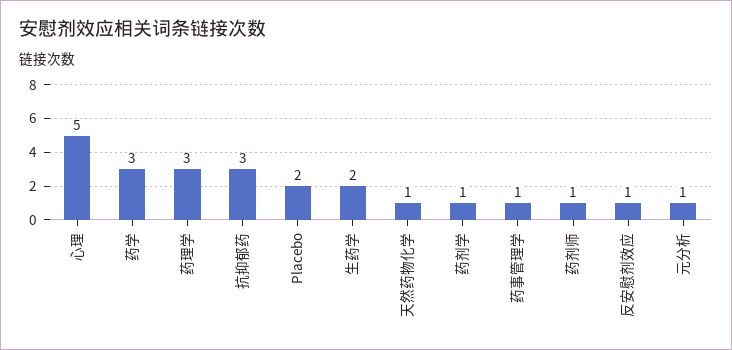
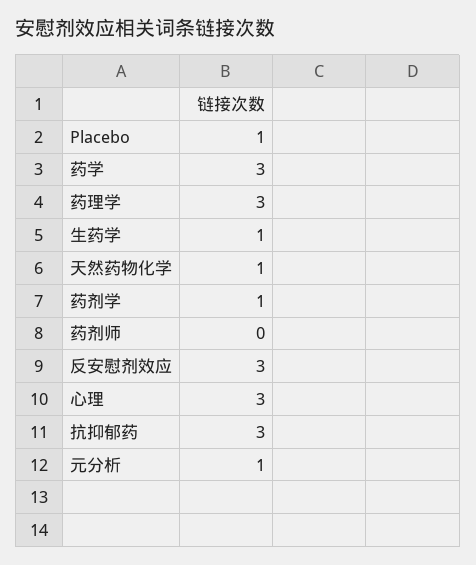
  {
-   "心理": 5,
+   "心理": 3,
    "药学": 3,
    "药理学": 3,
    "抗抑郁药": 3,
-   "Placebo": 2,
+   "Placebo": 1,
-   "生药学": 2,
+   "生药学": 1,
    "天然药物化学": 1,
    "药剂学": 1,
-   "药事管理学": 1,
-   "药剂师": 1,
+   "药剂师": 0,
-   "反安慰剂效应": 1,
+   "反安慰剂效应": 3,
    "元分析": 1
  }

